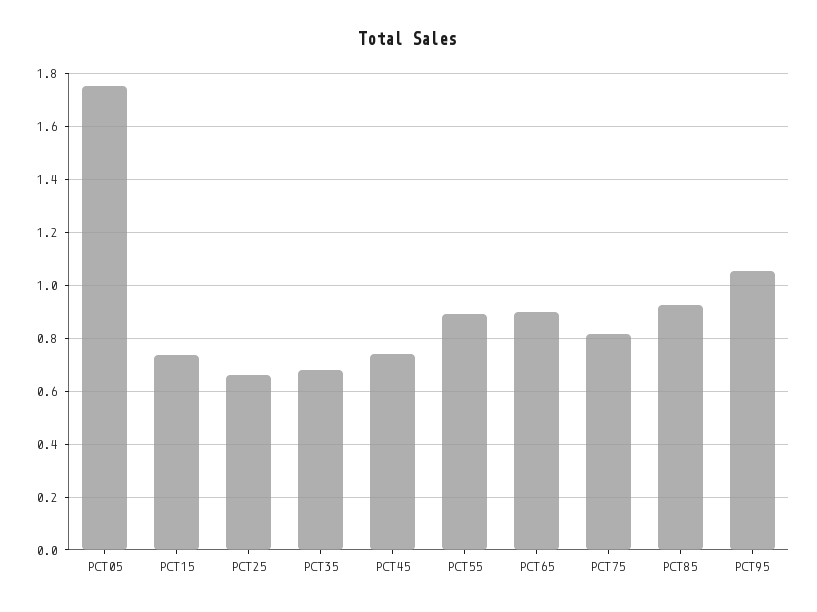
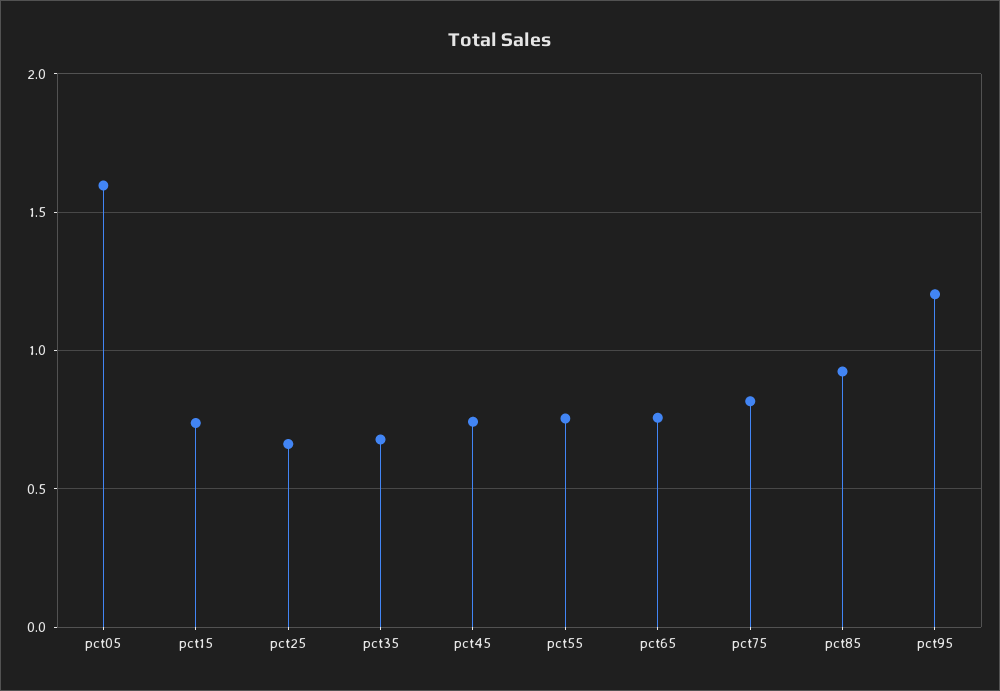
  {
-   "PCT05": 1.75,
+   "PCT05": 1.6,
    "PCT15": 0.75,
    "PCT25": 0.65,
    "PCT35": 0.675,
    "PCT45": 0.75,
-   "PCT55": 0.9,
+   "PCT55": 0.75,
-   "PCT65": 0.9,
+   "PCT65": 0.75,
    "PCT75": 0.825,
    "PCT85": 0.925,
-   "PCT95": 1.05
+   "PCT95": 1.2
  }

